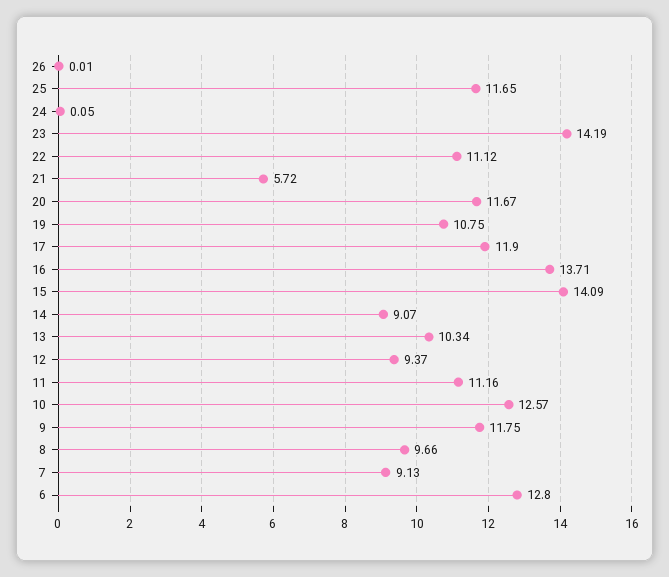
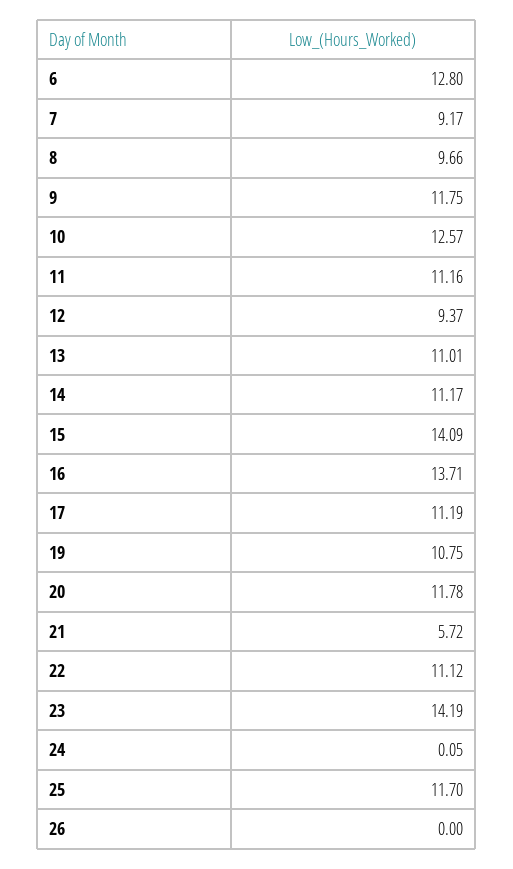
  {
-   "26": 0.01,
+   "26": 0,
-   "25": 11.65,
+   "25": 11.7,
    "24": 0.05,
    "23": 14.19,
    "22": 11.12,
    "21": 5.72,
-   "20": 11.67,
+   "20": 11.78,
    "19": 10.75,
-   "17": 11.9,
+   "17": 11.19,
    "16": 13.71,
    "15": 14.09,
-   "14": 9.07,
+   "14": 11.17,
-   "13": 10.34,
+   "13": 11.01,
    "12": 9.37,
    "11": 11.16,
    "10": 12.57,
    "9": 11.75,
    "8": 9.66,
-   "7": 9.13,
+   "7": 9.17,
    "6": 12.8
  }

